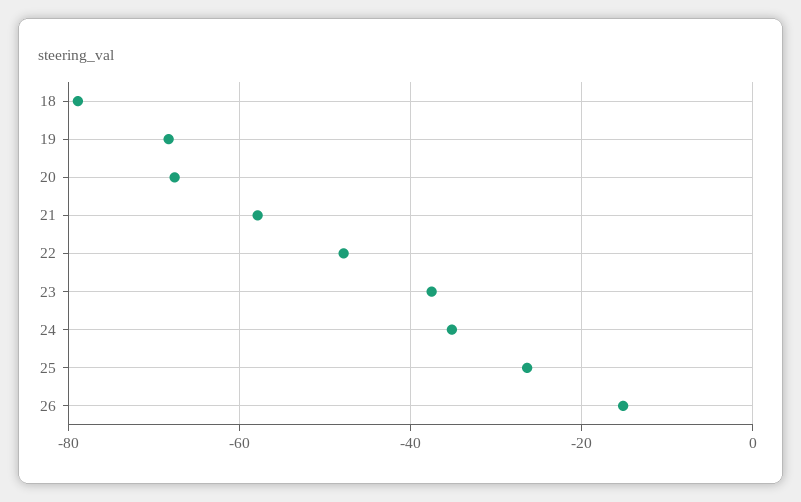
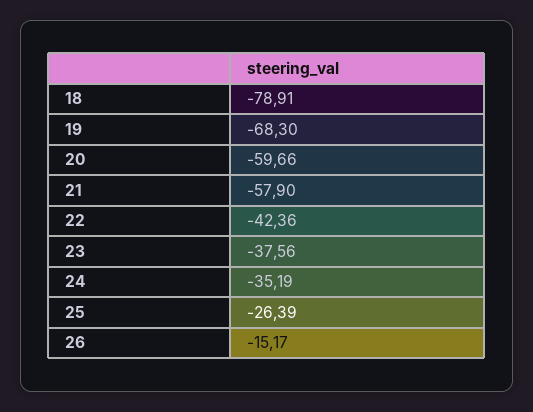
  {
    "18": -78.91,
    "19": -68.3,
-   "20": -68,
+   "20": -59.66,
    "21": -57.9,
-   "22": -48,
+   "22": -42.36,
    "23": -37.56,
    "24": -35.19,
    "25": -26.39,
    "26": -15.17
  }

